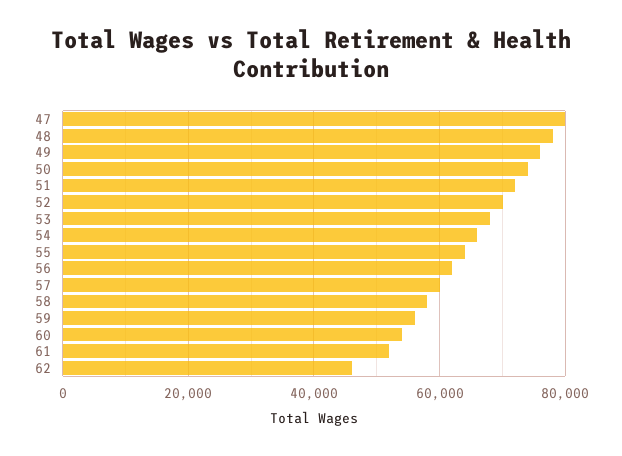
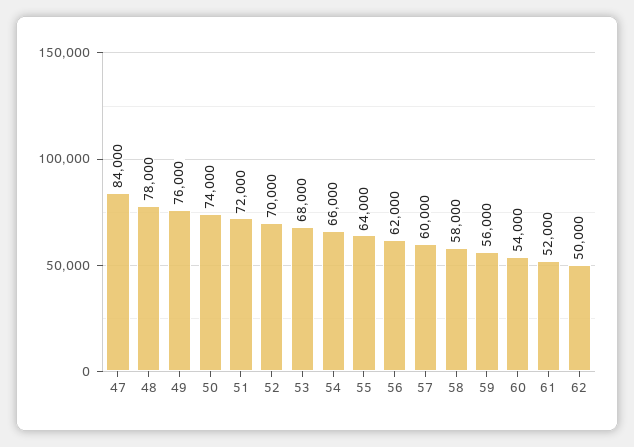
  {
-   "47": 80000,
+   "47": 84000,
    "48": 78000,
    "49": 76000,
    "50": 74000,
    "51": 72000,
    "52": 70000,
    "53": 68000,
    "54": 66000,
    "55": 64000,
    "56": 62000,
    "57": 60000,
    "58": 58000,
    "59": 56000,
    "60": 54000,
    "61": 52000,
-   "62": 46000
+   "62": 50000
  }

